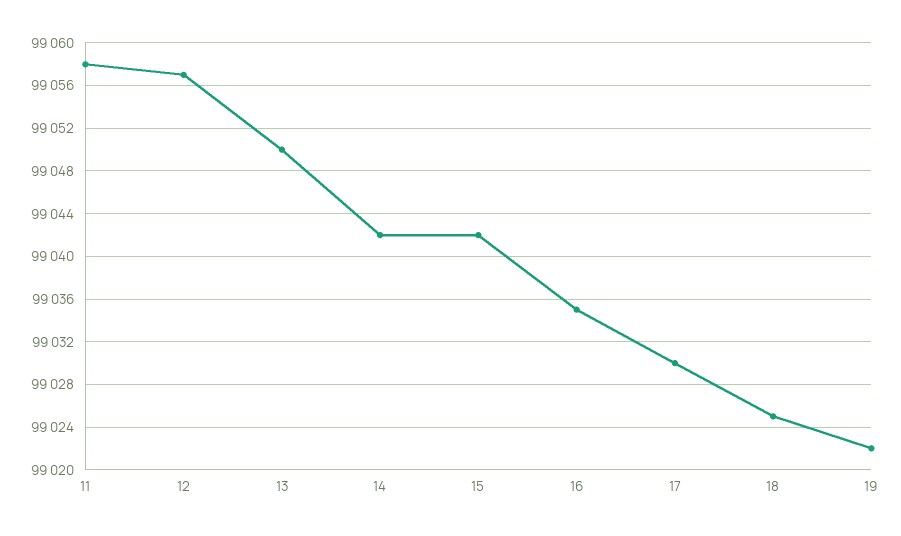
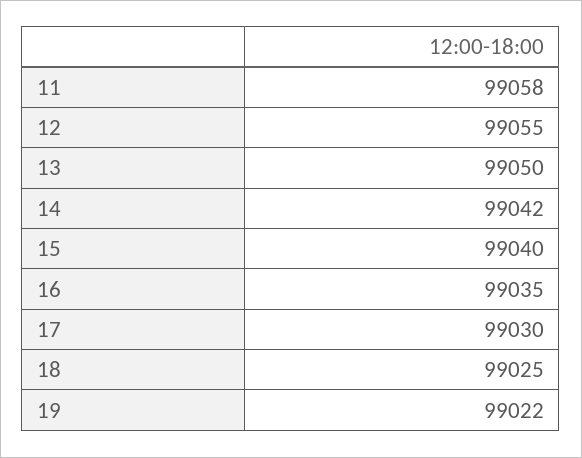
  {
    "11": 99058,
-   "12": 99057,
+   "12": 99055,
    "13": 99050,
    "14": 99042,
-   "15": 99042,
+   "15": 99040,
    "16": 99035,
    "17": 99030,
    "18": 99025,
    "19": 99022
  }

